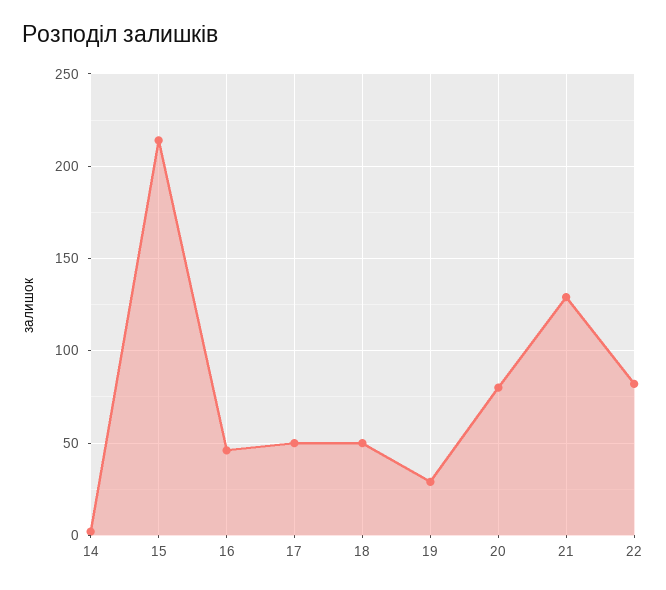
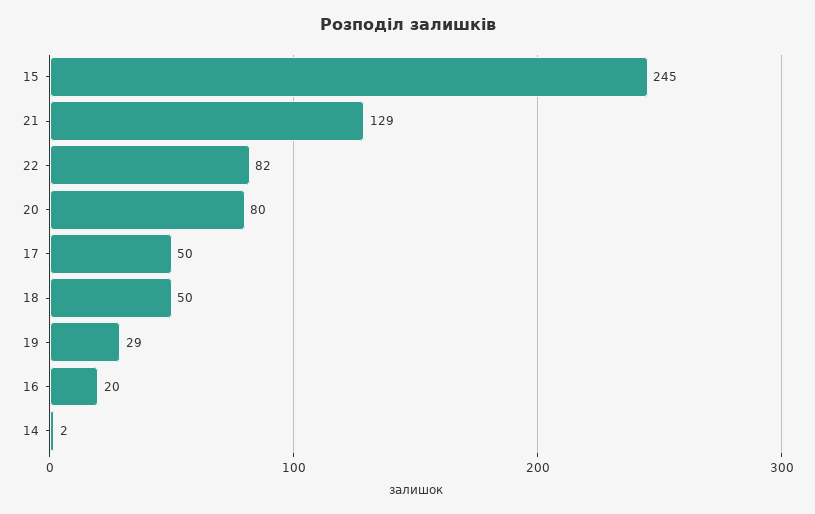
  {
    "14": 2,
-   "15": 215,
+   "15": 245,
-   "16": 45,
+   "16": 20,
    "17": 50,
    "18": 50,
    "19": 29,
    "20": 80,
    "21": 129,
    "22": 82
  }

